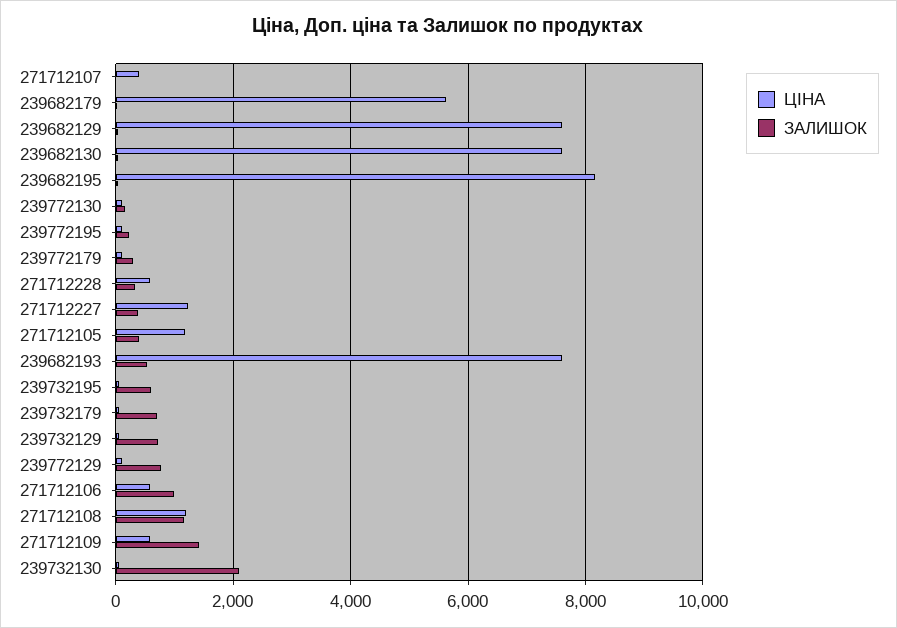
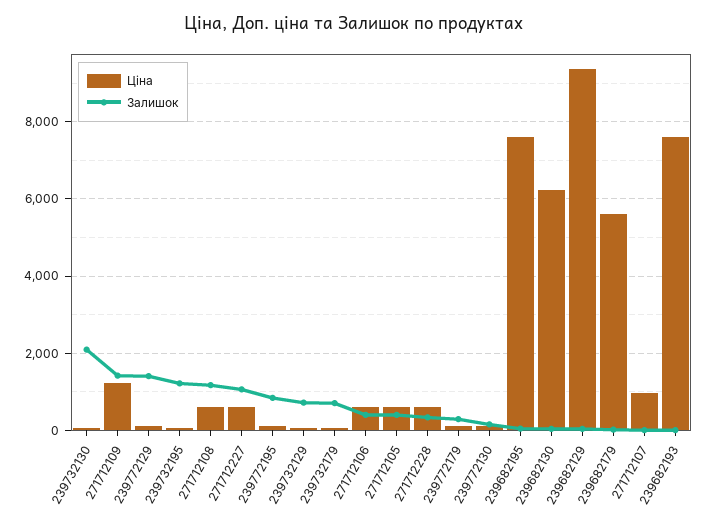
  {
    "ЦІНА": {
-     "271712107": 400,
+     "271712107": 1000,
      "239682179": 5600,
-     "239682129": 7600,
+     "239682129": 9400,
-     "239682130": 7600,
+     "239682130": 6200,
-     "239682195": 8200,
+     "239682195": 7600,
      "239772130": 200,
      "239772195": 200,
      "239772179": 200,
      "271712228": 600,
-     "271712227": 1200,
+     "271712227": 600,
-     "271712105": 1200,
+     "271712105": 600,
      "239682193": 7600,
      "239732195": 0,
      "239732179": 0,
      "239732129": 0,
      "239772129": 200,
      "271712106": 600,
-     "271712108": 1200,
+     "271712108": 600,
-     "271712109": 600,
+     "271712109": 1200,
      "239732130": 0
    },
    "ЗАЛИШОК": {
      "271712107": 0,
      "239682179": 0,
      "239682129": 0,
      "239682130": 0,
      "239682195": 0,
      "239772130": 200,
-     "239772195": 200,
+     "239772195": 800,
      "239772179": 200,
      "271712228": 400,
-     "271712227": 400,
+     "271712227": 1000,
      "271712105": 400,
-     "239682193": 600,
+     "239682193": 0,
-     "239732195": 600,
+     "239732195": 1200,
      "239732179": 800,
      "239732129": 800,
-     "239772129": 800,
+     "239772129": 1400,
-     "271712106": 1000,
+     "271712106": 400,
      "271712108": 1200,
      "271712109": 1400,
      "239732130": 2000
    }
  }

